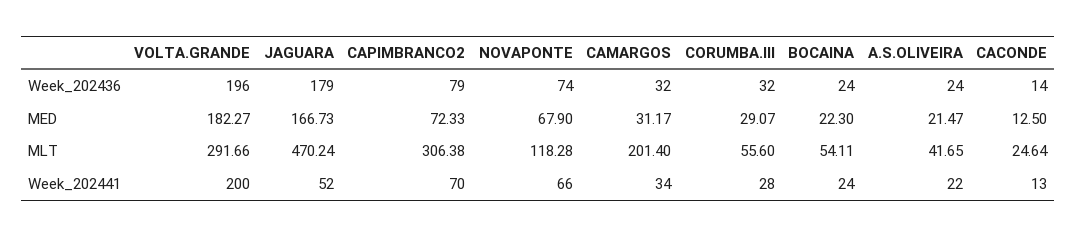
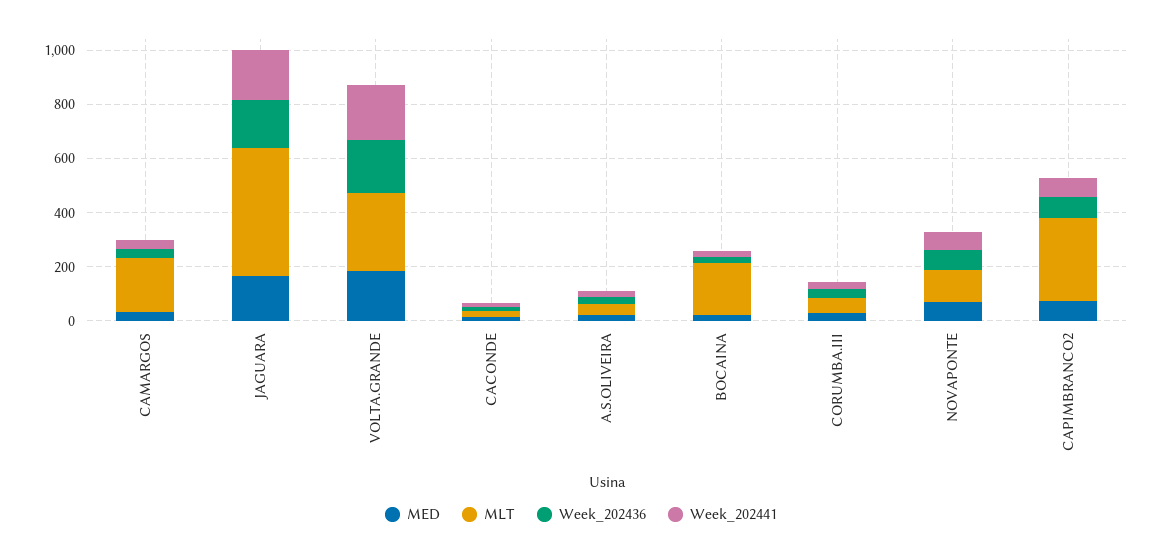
  {
    "Week_202436": {
      "VOLTA.GRANDE": 196,
      "JAGUARA": 179,
      "CAPIMBRANCO2": 79,
      "NOVAPONTE": 74,
      "CAMARGOS": 32,
      "CORUMBA.III": 32,
      "BOCAINA": 24,
      "A.S.OLIVEIRA": 24,
      "CACONDE": 14
    },
    "MED": {
      "VOLTA.GRANDE": 182.27,
      "JAGUARA": 166.73,
      "CAPIMBRANCO2": 72.33,
      "NOVAPONTE": 67.9,
      "CAMARGOS": 31.17,
      "CORUMBA.III": 29.07,
      "BOCAINA": 22.3,
      "A.S.OLIVEIRA": 21.47,
      "CACONDE": 12.5
    },
    "MLT": {
      "VOLTA.GRANDE": 291.66,
      "JAGUARA": 470.24,
      "CAPIMBRANCO2": 306.38,
      "NOVAPONTE": 118.28,
      "CAMARGOS": 201.4,
      "CORUMBA.III": 55.6,
-     "BOCAINA": 54.11,
+     "BOCAINA": 200,
      "A.S.OLIVEIRA": 41.65,
      "CACONDE": 24.64
    },
    "Week_202441": {
      "VOLTA.GRANDE": 200,
-     "JAGUARA": 52,
+     "JAGUARA": 200,
      "CAPIMBRANCO2": 70,
      "NOVAPONTE": 66,
      "CAMARGOS": 34,
      "CORUMBA.III": 28,
      "BOCAINA": 24,
      "A.S.OLIVEIRA": 22,
      "CACONDE": 13
    }
  }

